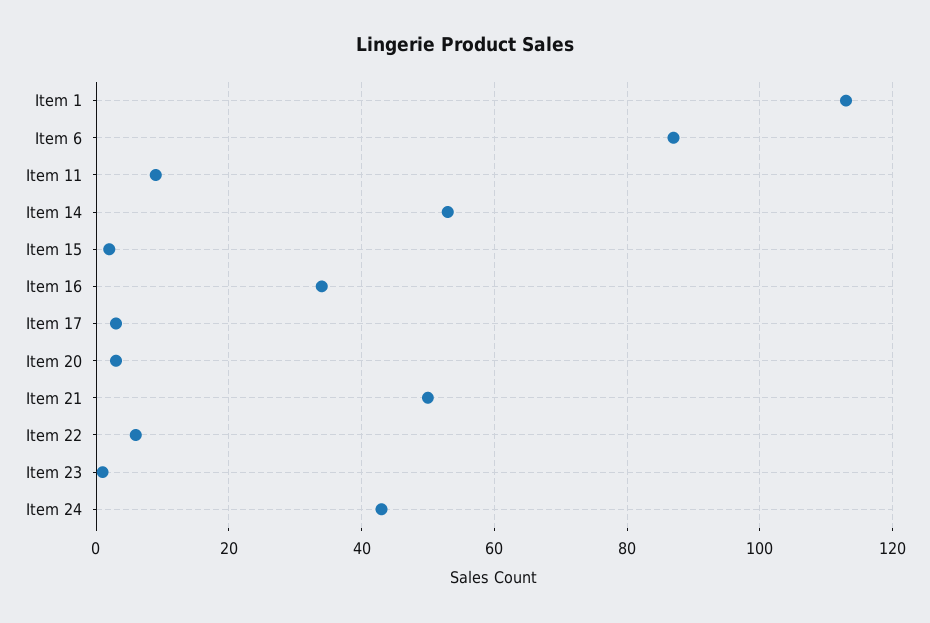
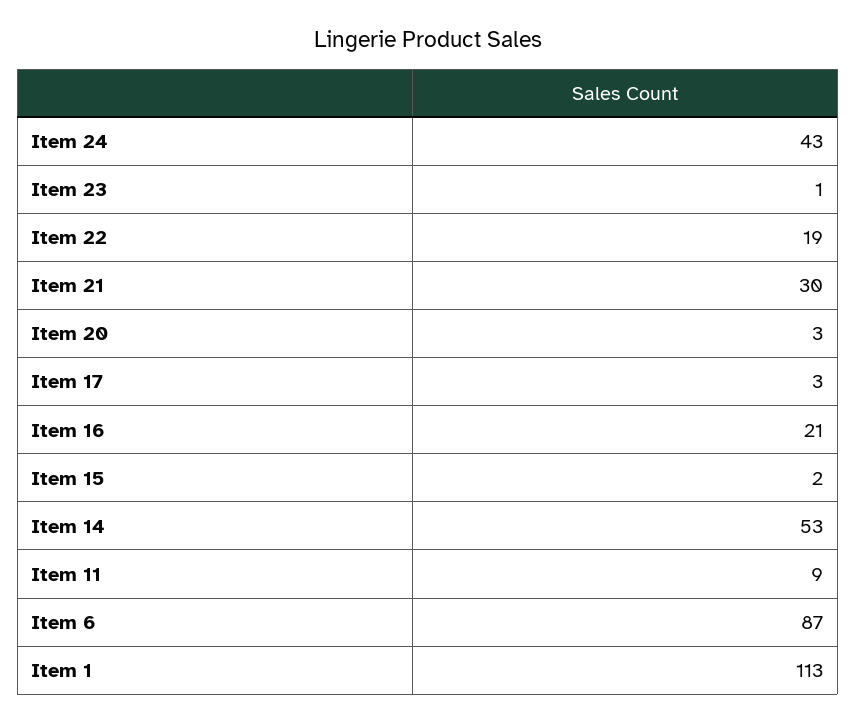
  {
    "Item 1": 113,
    "Item 6": 87,
    "Item 11": 9,
    "Item 14": 53,
    "Item 15": 2,
-   "Item 16": 35,
+   "Item 16": 21,
    "Item 17": 3,
    "Item 20": 3,
-   "Item 21": 50,
+   "Item 21": 30,
-   "Item 22": 5,
+   "Item 22": 19,
    "Item 23": 1,
    "Item 24": 43
  }

